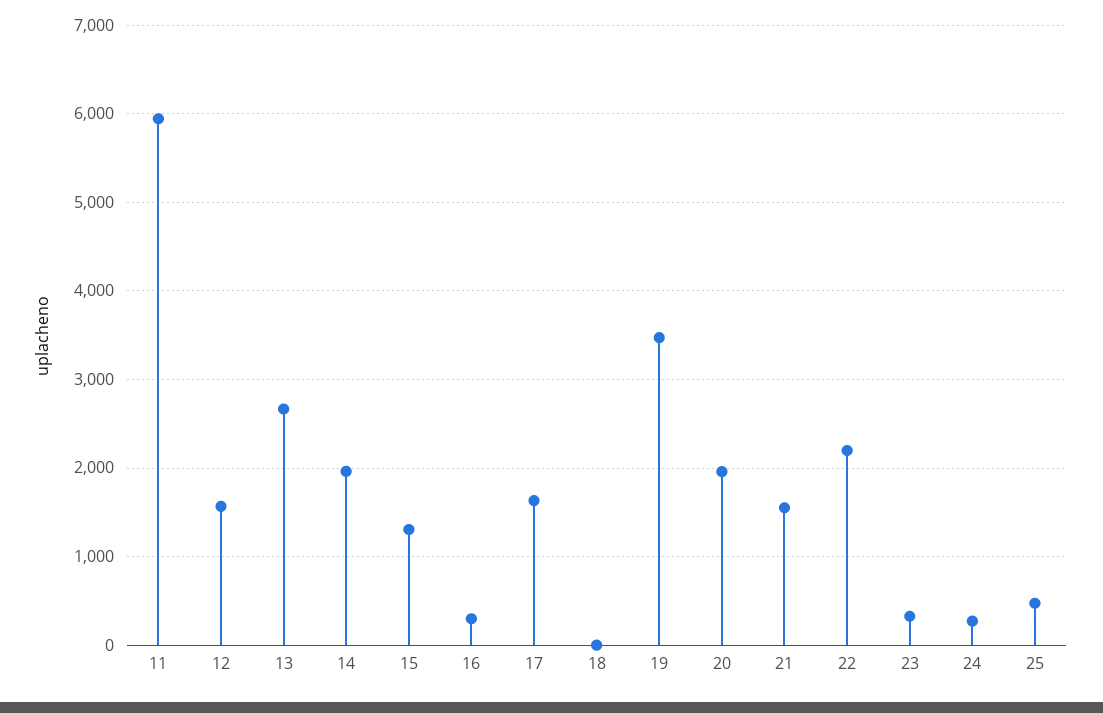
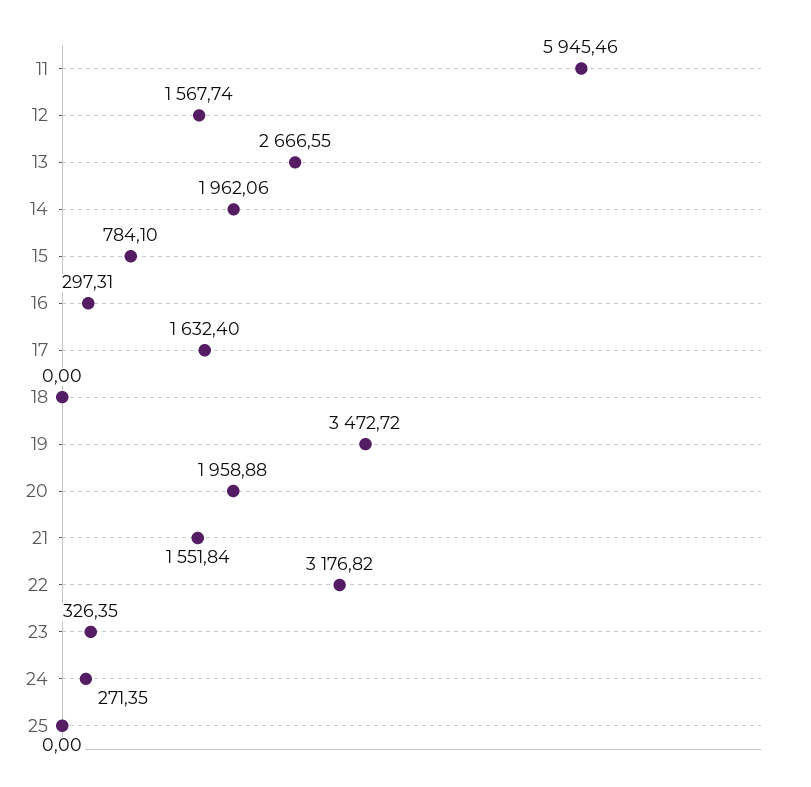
  {
    "11": 5945.46,
    "12": 1567.74,
    "13": 2666.55,
    "14": 1962.06,
-   "15": 1300,
+   "15": 784.1,
    "16": 297.31,
    "17": 1632.4,
    "18": 0,
    "19": 3472.72,
    "20": 1958.88,
    "21": 1551.84,
-   "22": 2200,
+   "22": 3176.82,
    "23": 326.35,
    "24": 271.35,
-   "25": 500
+   "25": 0
  }

